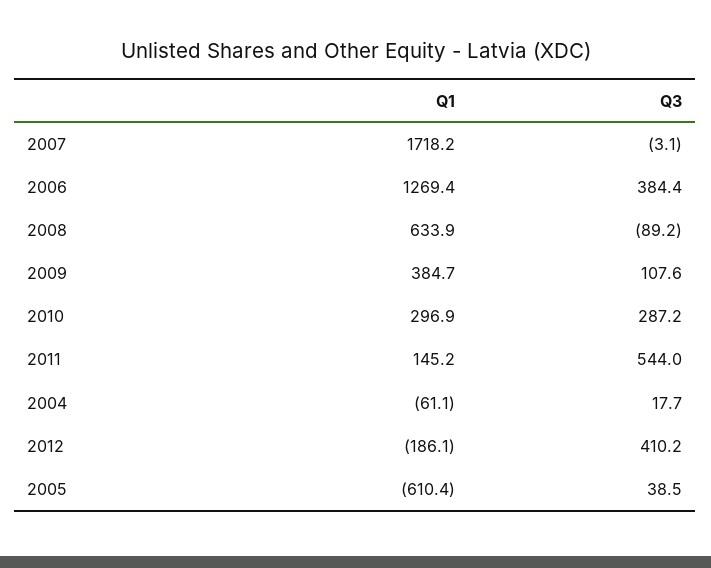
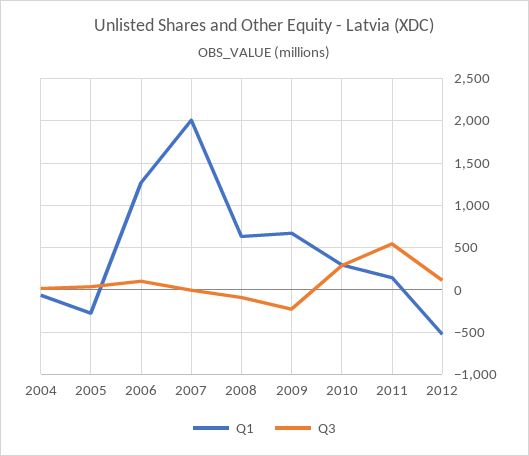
  {
    "Q1": {
-     "2007": 1718.2,
+     "2007": 2000,
      "2006": 1269.4,
      "2008": 633.9,
-     "2009": 384.7,
+     "2009": 700,
      "2010": 296.9,
      "2011": 145.2,
      "2004": -61.1,
-     "2012": -186.1,
+     "2012": -500,
-     "2005": -610.4
+     "2005": -300
    },
    "Q3": {
      "2007": -3.1,
-     "2006": 384.4,
+     "2006": 100,
      "2008": -89.2,
-     "2009": 107.6,
+     "2009": -200,
      "2010": 287.2,
      "2011": 544,
      "2004": 17.7,
-     "2012": 410.2,
+     "2012": 100,
      "2005": 38.5
    }
  }

